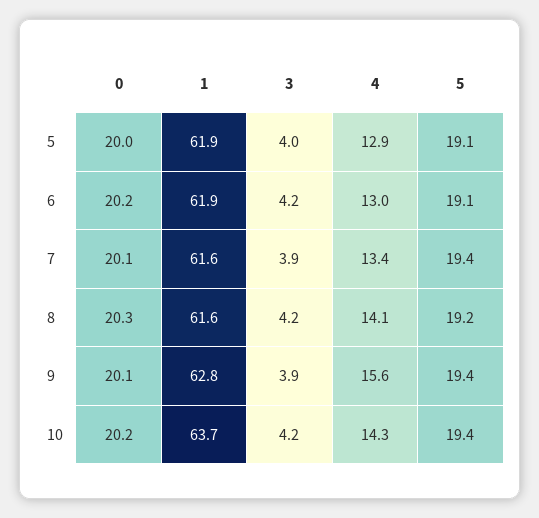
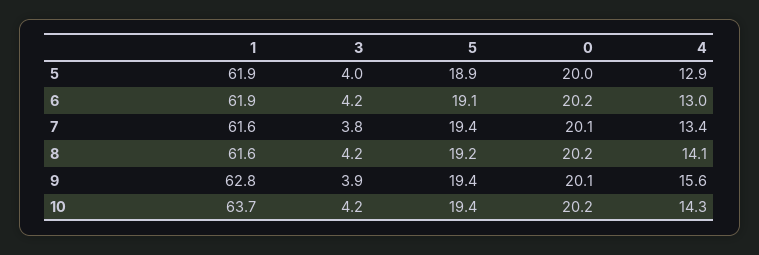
  {
    "0": {
      "5": 20,
      "6": 20.2,
      "7": 20.1,
-     "8": 20.3,
+     "8": 20.2,
      "9": 20.1,
      "10": 20.2
    },
    "1": {
      "5": 61.9,
      "6": 61.9,
      "7": 61.6,
      "8": 61.6,
      "9": 62.8,
      "10": 63.7
    },
    "3": {
      "5": 4,
      "6": 4.2,
-     "7": 3.9,
+     "7": 3.8,
      "8": 4.2,
      "9": 3.9,
      "10": 4.2
    },
    "4": {
      "5": 12.9,
      "6": 13,
      "7": 13.4,
      "8": 14.1,
      "9": 15.6,
      "10": 14.3
    },
    "5": {
-     "5": 19.1,
+     "5": 18.9,
      "6": 19.1,
      "7": 19.4,
      "8": 19.2,
      "9": 19.4,
      "10": 19.4
    }
  }

